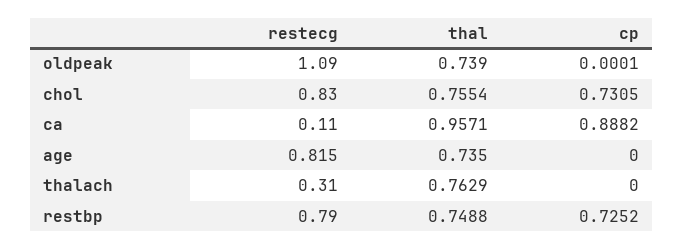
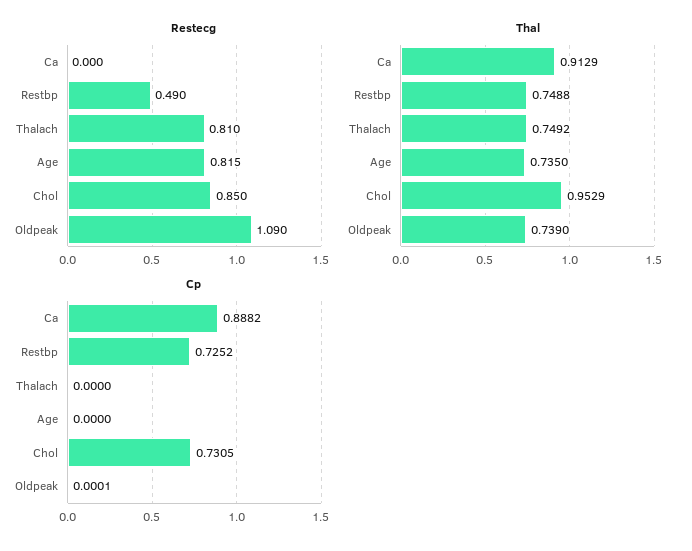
  {
    "restecg": {
      "oldpeak": 1.09,
-     "chol": 0.83,
+     "chol": 0.85,
-     "ca": 0.11,
+     "ca": 0,
      "age": 0.815,
-     "thalach": 0.31,
+     "thalach": 0.81,
-     "restbp": 0.79
+     "restbp": 0.49
    },
    "thal": {
      "oldpeak": 0.739,
-     "chol": 0.7554,
+     "chol": 0.9529,
-     "ca": 0.9571,
+     "ca": 0.9129,
      "age": 0.735,
-     "thalach": 0.7629,
+     "thalach": 0.7492,
      "restbp": 0.7488
    },
    "cp": {
      "oldpeak": 0.0001,
      "chol": 0.7305,
      "ca": 0.8882,
      "age": 0,
      "thalach": 0,
      "restbp": 0.7252
    }
  }

